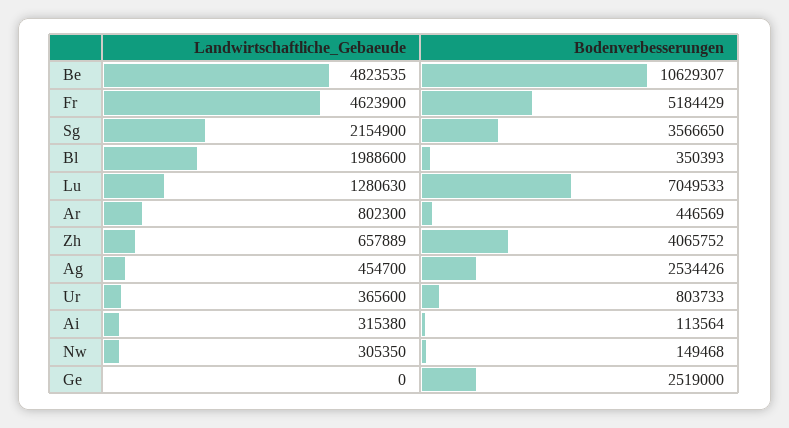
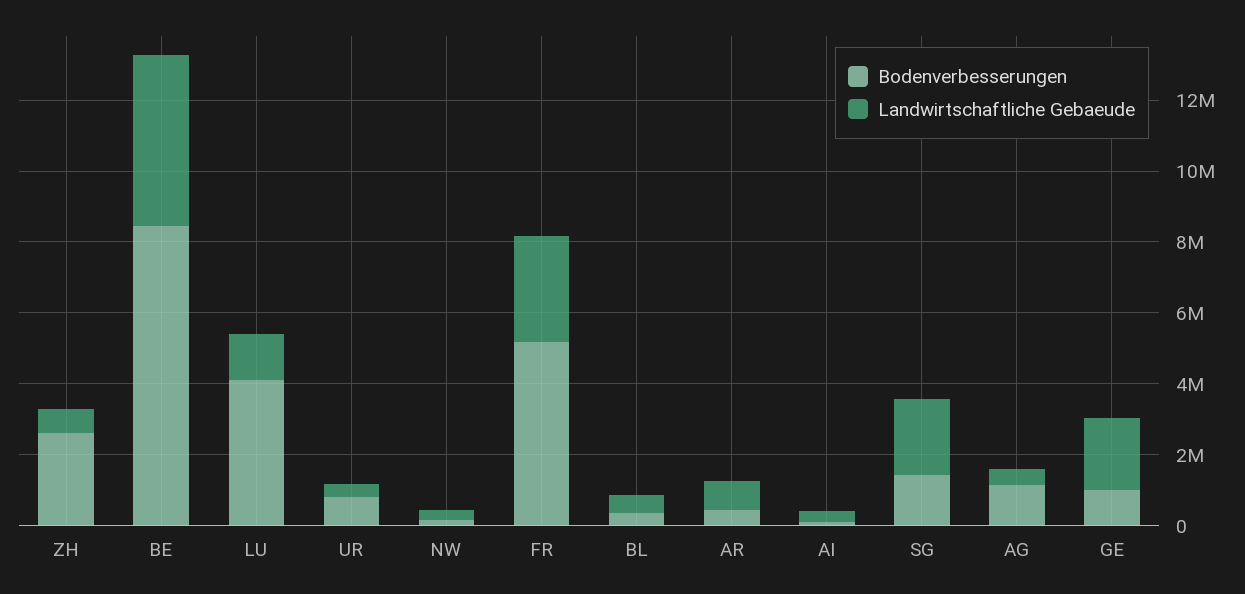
  {
    "Landwirtschaftliche_Gebaeude": {
      "Be": 4823535,
-     "Fr": 4623900,
+     "Fr": 3000000,
      "Sg": 2154900,
-     "Bl": 1988600,
+     "Bl": 500000,
      "Lu": 1280630,
      "Ar": 802300,
      "Zh": 657889,
      "Ag": 454700,
      "Ur": 365600,
      "Ai": 315380,
      "Nw": 305350,
-     "Ge": 0
+     "Ge": 2000000
    },
    "Bodenverbesserungen": {
-     "Be": 10629307,
+     "Be": 8500000,
      "Fr": 5184429,
-     "Sg": 3566650,
+     "Sg": 1500000,
      "Bl": 350393,
-     "Lu": 7049533,
+     "Lu": 4000000,
      "Ar": 446569,
-     "Zh": 4065752,
+     "Zh": 2500000,
-     "Ag": 2534426,
+     "Ag": 1000000,
      "Ur": 803733,
      "Ai": 113564,
      "Nw": 149468,
-     "Ge": 2519000
+     "Ge": 1000000
    }
  }

